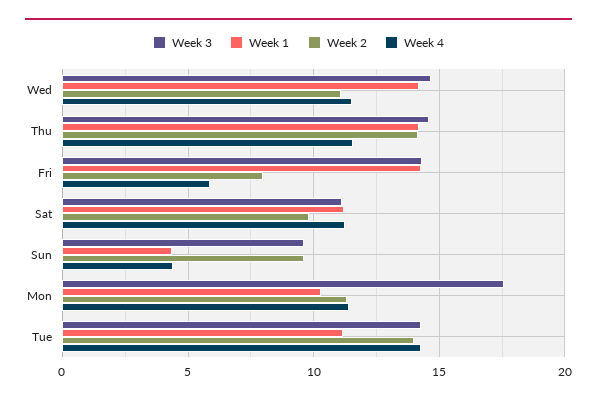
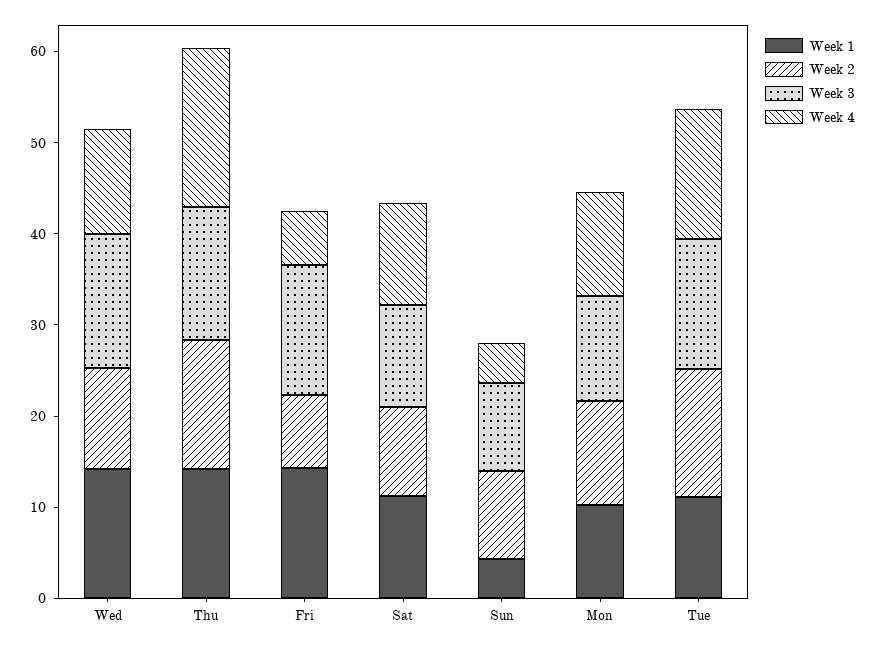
  {
    "Week 3": {
      "Wed": 14.5,
      "Thu": 14.5,
      "Fri": 14.5,
      "Sat": 11,
      "Sun": 9.5,
-     "Mon": 17.5,
+     "Mon": 12,
      "Tue": 14.5
    },
    "Week 1": {
      "Wed": 14,
      "Thu": 14,
      "Fri": 14.5,
      "Sat": 11,
      "Sun": 4.5,
      "Mon": 10.5,
      "Tue": 11
    },
    "Week 2": {
      "Wed": 11,
      "Thu": 14,
      "Fri": 8,
      "Sat": 10,
      "Sun": 9.5,
      "Mon": 11.5,
      "Tue": 14
    },
    "Week 4": {
      "Wed": 11.5,
-     "Thu": 11.5,
+     "Thu": 18,
      "Fri": 6,
      "Sat": 11.5,
      "Sun": 4.5,
      "Mon": 11.5,
      "Tue": 14.5
    }
  }

